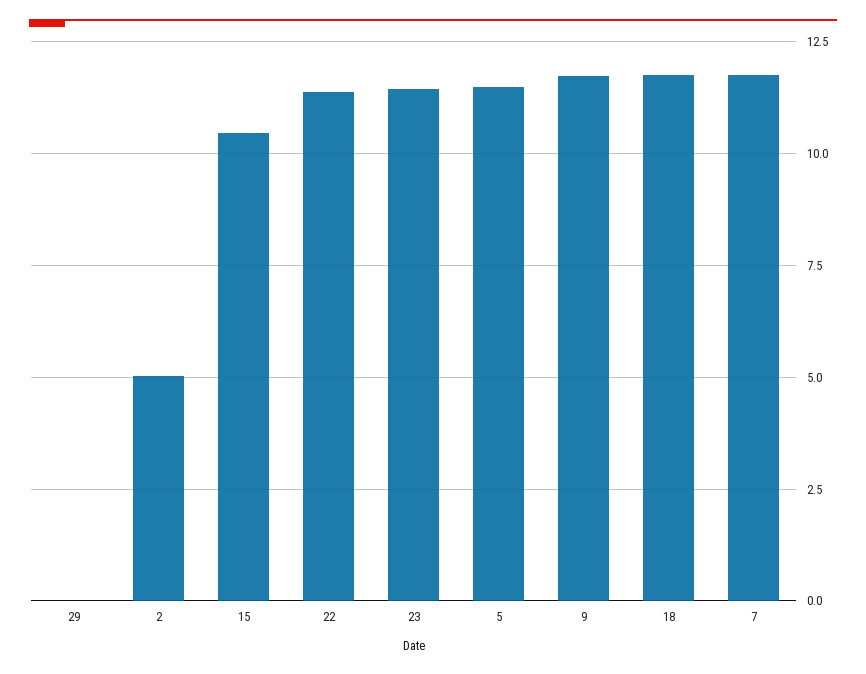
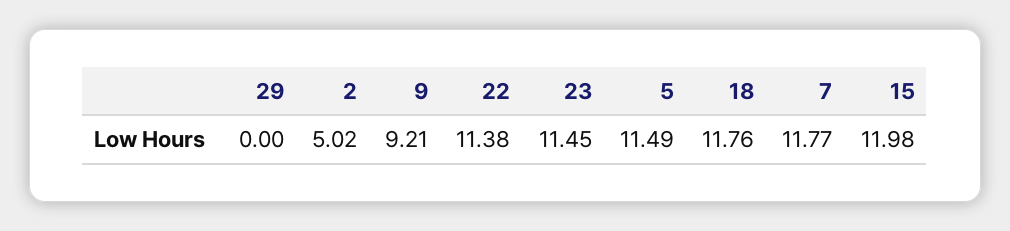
  {
    "29": 0,
    "2": 5.02,
-   "15": 10.5,
+   "15": 11.98,
    "22": 11.38,
    "23": 11.45,
    "5": 11.49,
-   "9": 11.75,
+   "9": 9.21,
    "18": 11.76,
    "7": 11.77
  }

